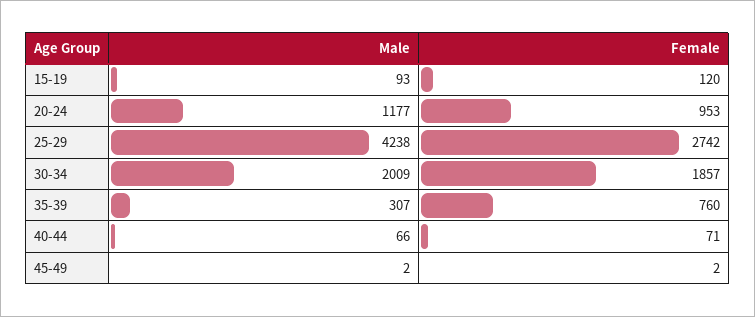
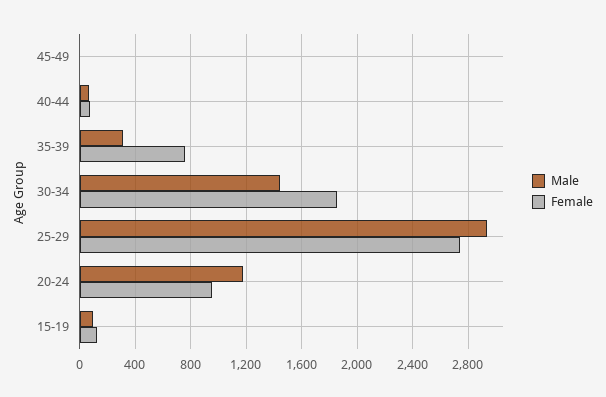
  {
    "Male": {
      "15-19": 93,
      "20-24": 1177,
-     "25-29": 4238,
+     "25-29": 2950,
-     "30-34": 2009,
+     "30-34": 1450,
      "35-39": 307,
      "40-44": 66,
      "45-49": 2
    },
    "Female": {
      "15-19": 120,
      "20-24": 953,
      "25-29": 2742,
      "30-34": 1857,
      "35-39": 760,
      "40-44": 71,
      "45-49": 2
    }
  }

